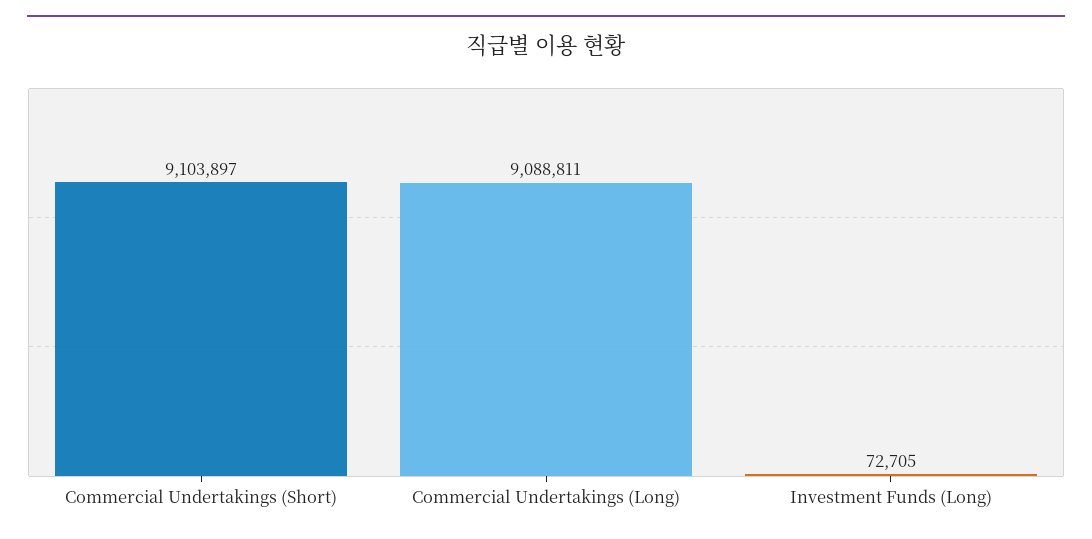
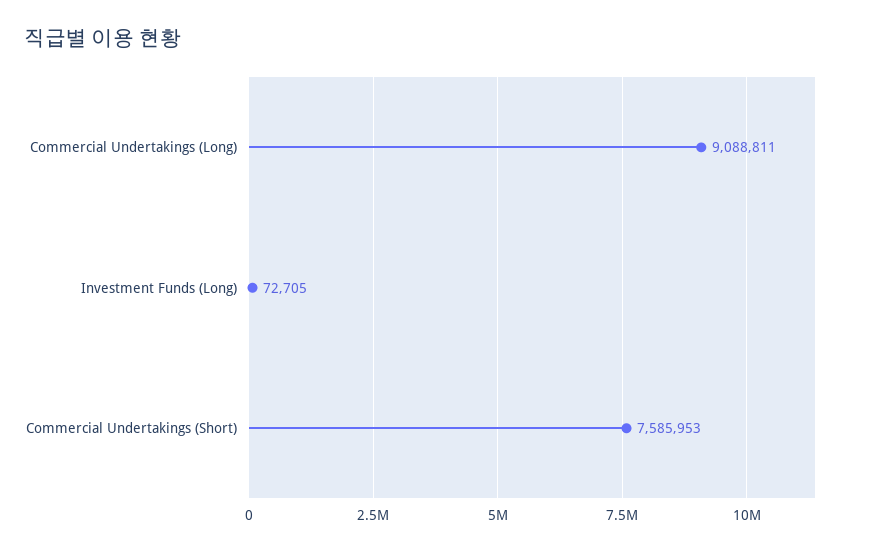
  {
-   "Commercial Undertakings (Short)": 9103897,
+   "Commercial Undertakings (Short)": 7585953,
    "Commercial Undertakings (Long)": 9088811,
    "Investment Funds (Long)": 72705
  }

